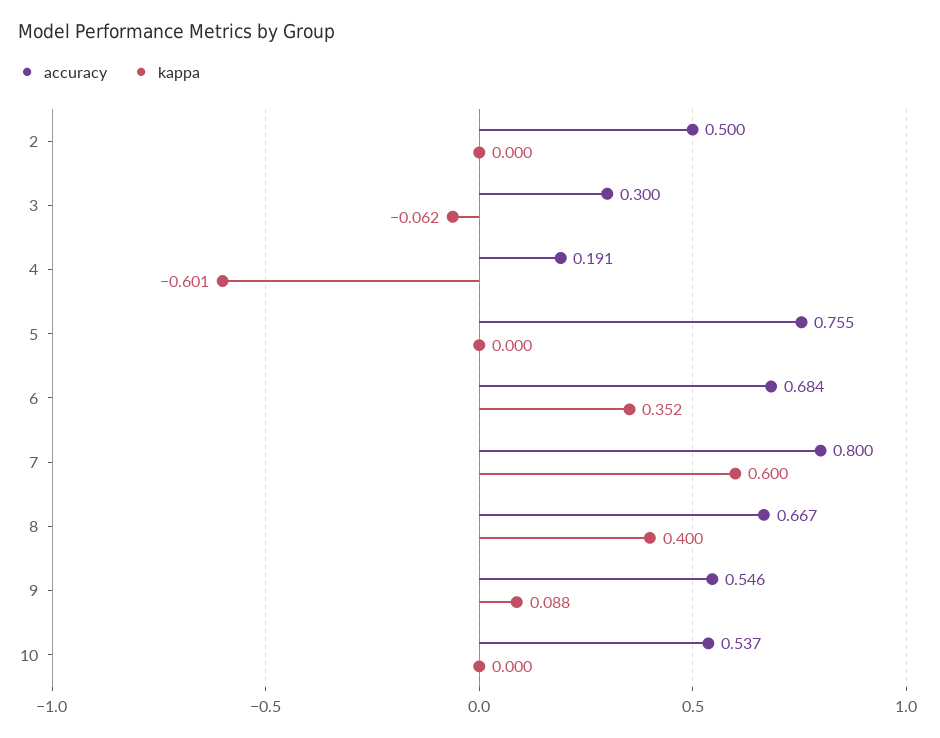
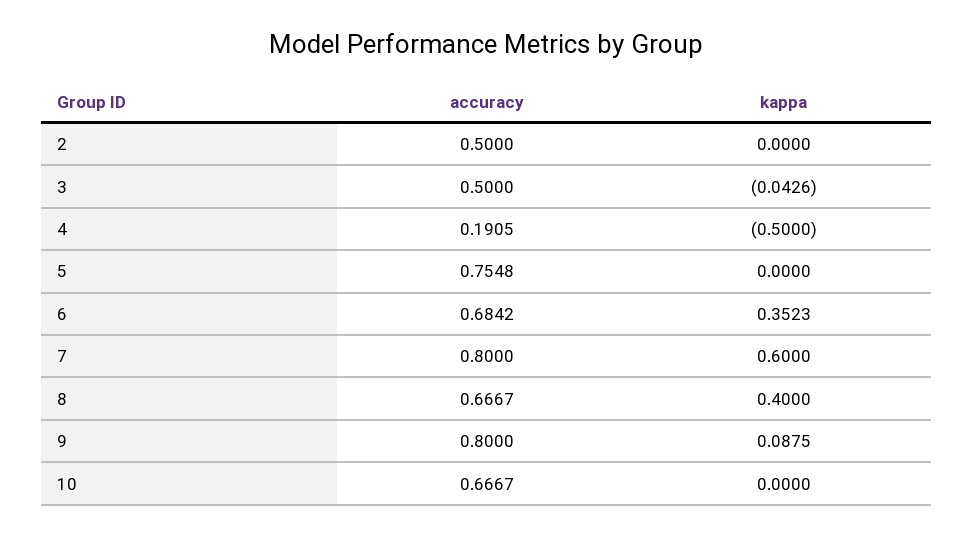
  {
    "accuracy": {
      "2": 0.5,
-     "3": 0.3,
+     "3": 0.5,
      "4": 0.1905,
      "5": 0.7548,
      "6": 0.6842,
      "7": 0.8,
      "8": 0.6667,
-     "9": 0.546,
+     "9": 0.8,
-     "10": 0.537
+     "10": 0.6667
    },
    "kappa": {
      "2": 0,
-     "3": -0.062,
+     "3": -0.0426,
-     "4": -0.601,
+     "4": -0.5,
      "5": 0,
      "6": 0.3523,
      "7": 0.6,
      "8": 0.4,
      "9": 0.0875,
      "10": 0
    }
  }

